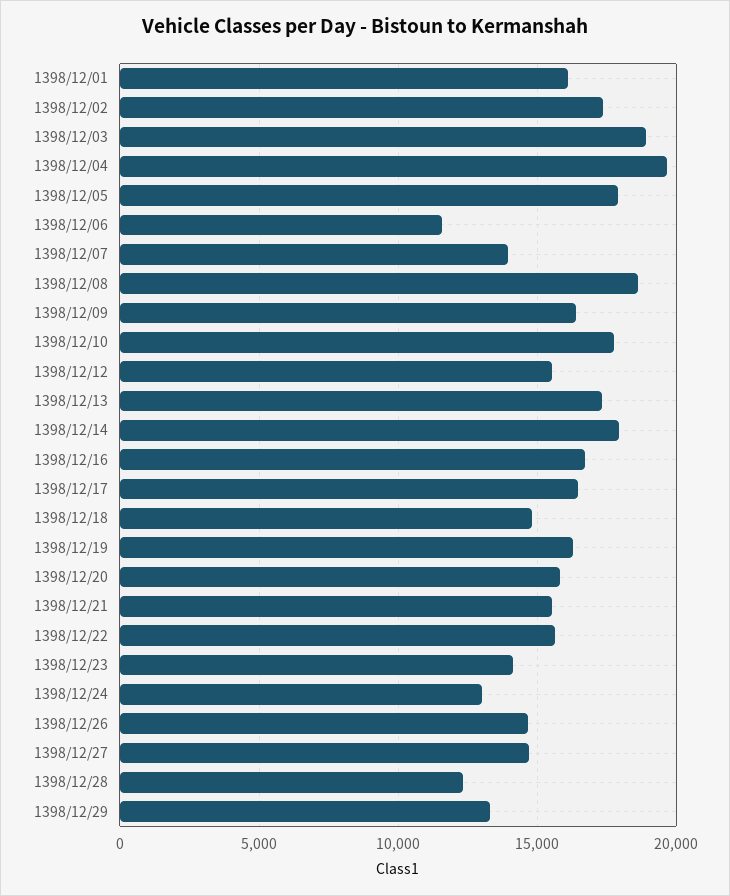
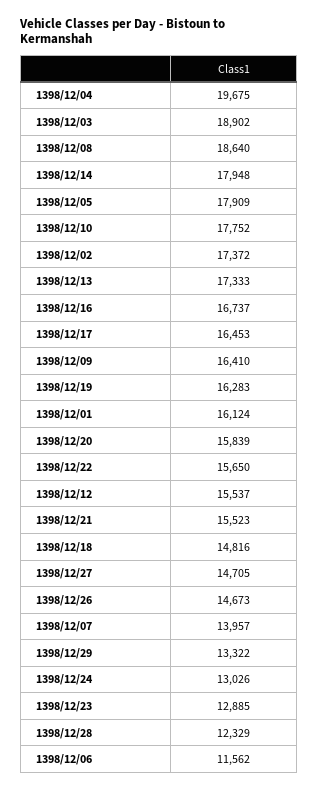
  {
    "1398/12/01": 16124,
    "1398/12/02": 17372,
    "1398/12/03": 18902,
    "1398/12/04": 19675,
    "1398/12/05": 17909,
    "1398/12/06": 11562,
    "1398/12/07": 13957,
    "1398/12/08": 18640,
    "1398/12/09": 16410,
    "1398/12/10": 17752,
    "1398/12/12": 15537,
    "1398/12/13": 17333,
    "1398/12/14": 17948,
    "1398/12/16": 16737,
    "1398/12/17": 16453,
    "1398/12/18": 14816,
    "1398/12/19": 16283,
    "1398/12/20": 15839,
    "1398/12/21": 15523,
    "1398/12/22": 15650,
-   "1398/12/23": 14000,
+   "1398/12/23": 12885,
    "1398/12/24": 13026,
    "1398/12/26": 14673,
    "1398/12/27": 14705,
    "1398/12/28": 12329,
    "1398/12/29": 13322
  }

